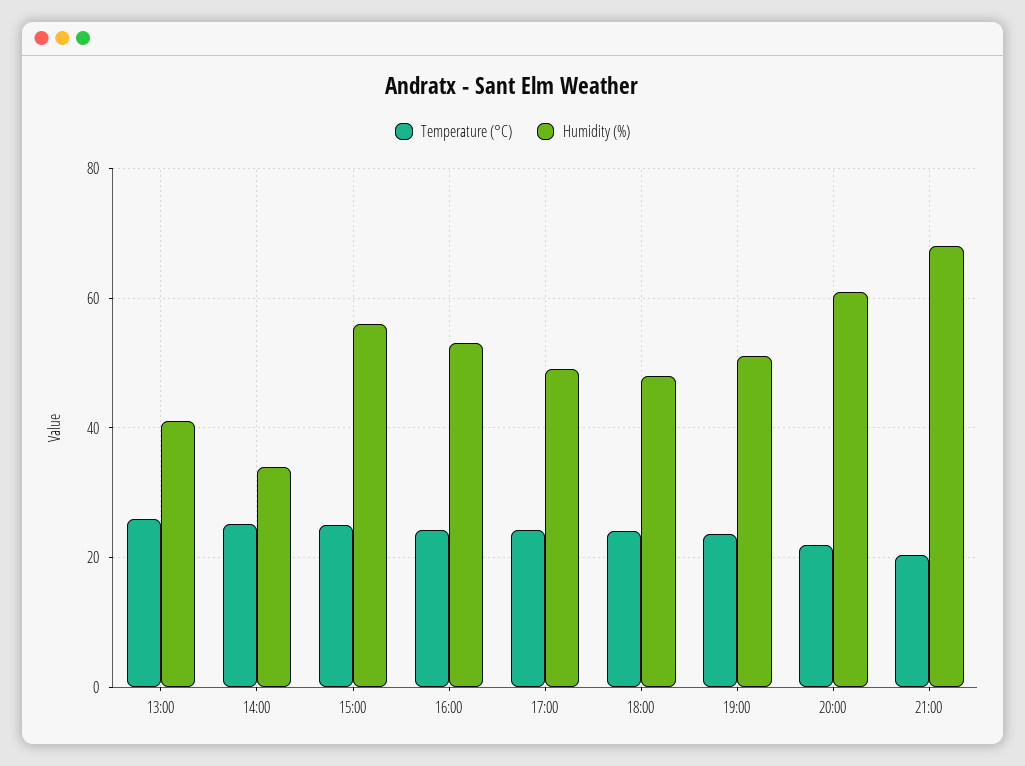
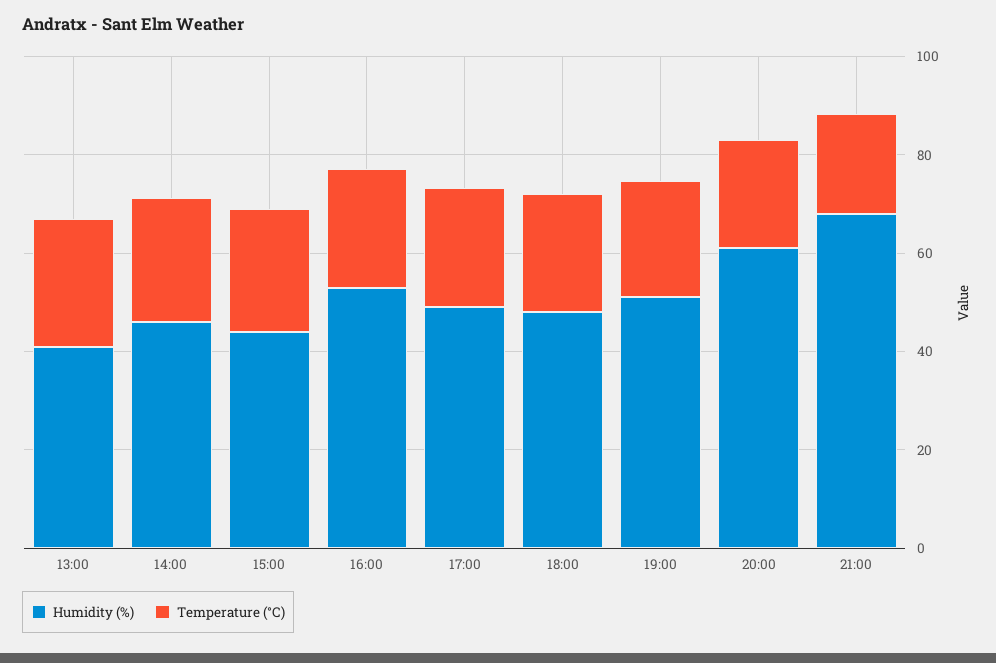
  {
    "Temperature (°C)": {
      "13:00": 26,
      "14:00": 26,
      "15:00": 26,
      "16:00": 24,
      "17:00": 24,
      "18:00": 24,
      "19:00": 24,
      "20:00": 22,
      "21:00": 20
    },
    "Humidity (%)": {
      "13:00": 42,
-     "14:00": 34,
+     "14:00": 45,
-     "15:00": 56,
+     "15:00": 45,
      "16:00": 54,
      "17:00": 50,
      "18:00": 48,
      "19:00": 52,
      "20:00": 62,
      "21:00": 68
    }
  }

